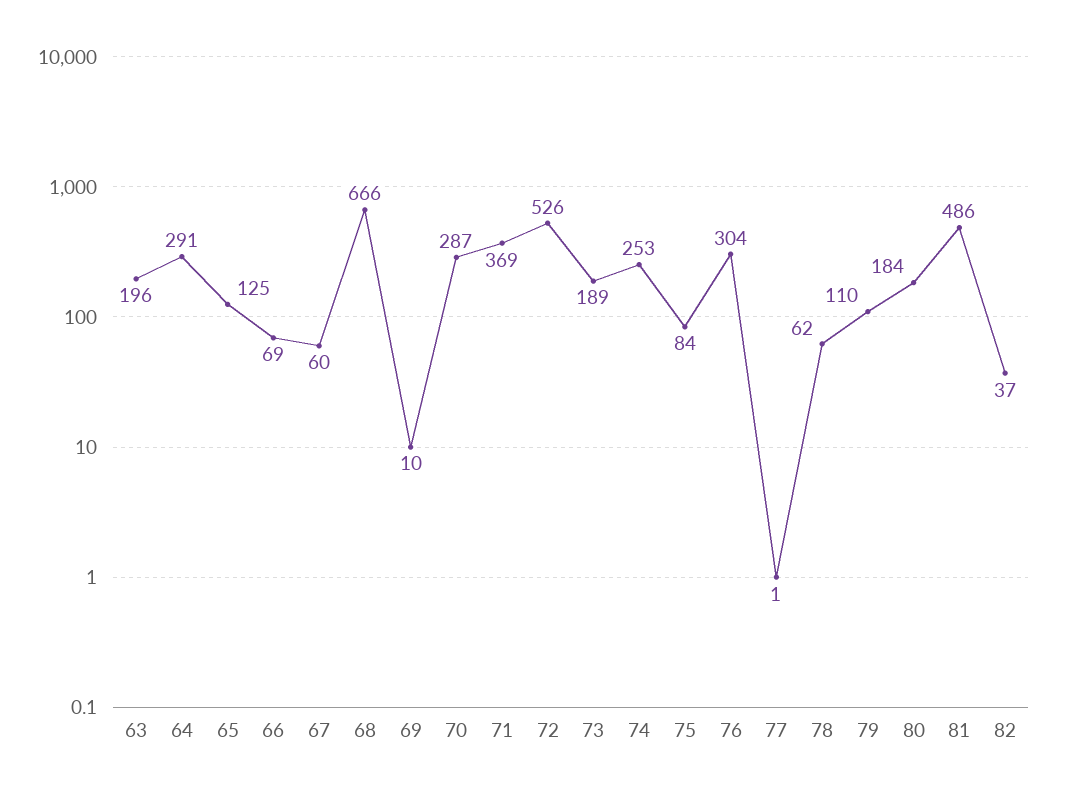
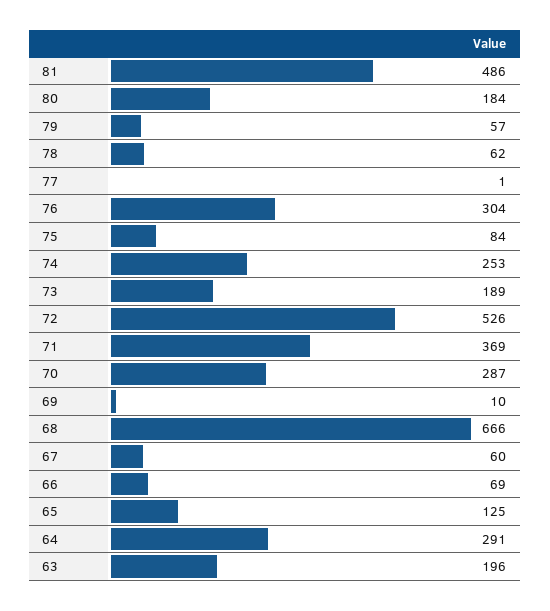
  {
    "63": 196,
    "64": 291,
    "65": 125,
    "66": 69,
    "67": 60,
    "68": 666,
    "69": 10,
    "70": 287,
    "71": 369,
    "72": 526,
    "73": 189,
    "74": 253,
    "75": 84,
    "76": 304,
    "77": 1,
    "78": 62,
-   "79": 110,
+   "79": 57,
    "80": 184,
-   "81": 486,
+   "81": 486
-   "82": 37
  }

